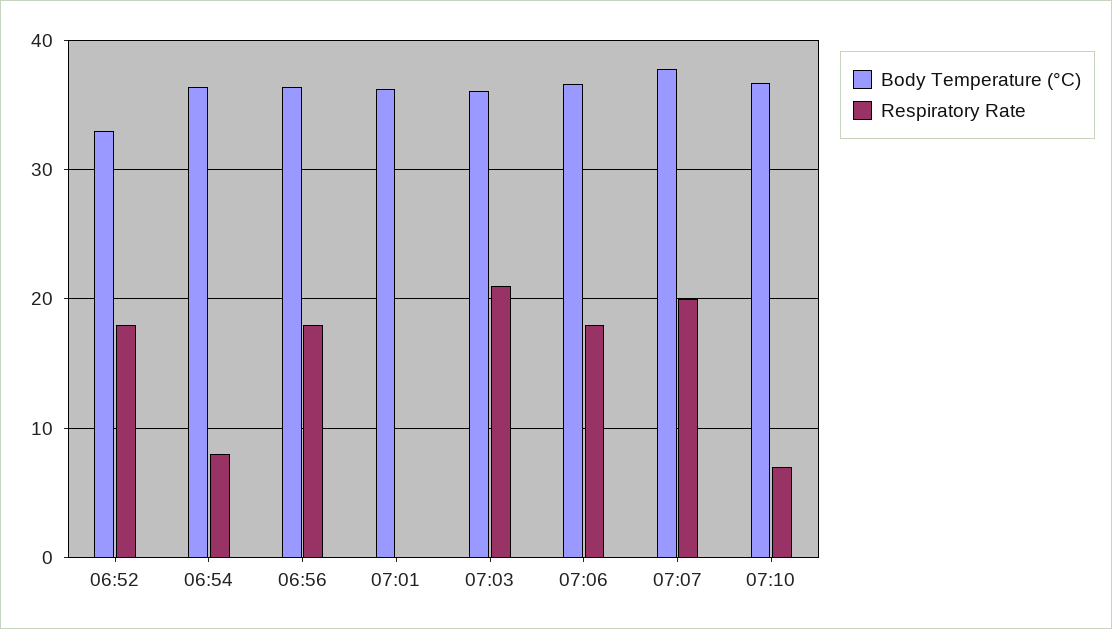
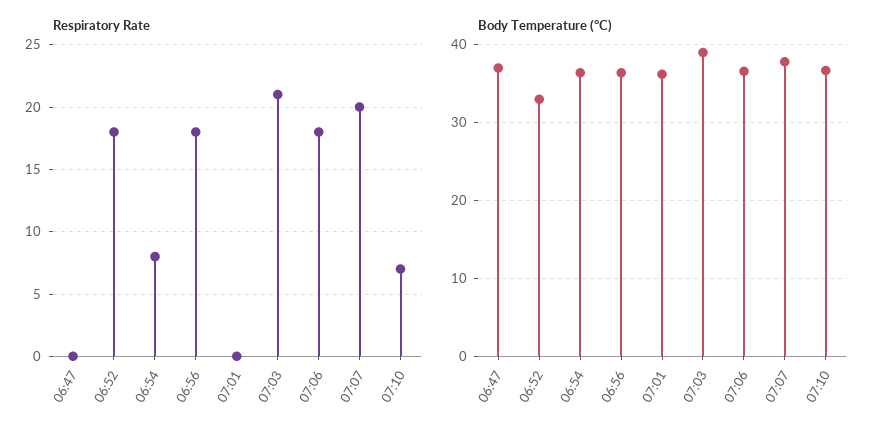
  {
    "Body Temperature (°C)": {
      "06:52": 33,
      "06:54": 36,
      "06:56": 36,
      "07:01": 36,
-     "07:03": 36,
+     "07:03": 39,
      "07:06": 37,
      "07:07": 38,
-     "07:10": 37
+     "07:10": 37,
+     "06:47": 37
    },
    "Respiratory Rate": {
      "06:52": 18,
      "06:54": 8,
      "06:56": 18,
      "07:01": 0,
      "07:03": 21,
      "07:06": 18,
      "07:07": 20,
-     "07:10": 7
+     "07:10": 7,
+     "06:47": 0
    }
  }

